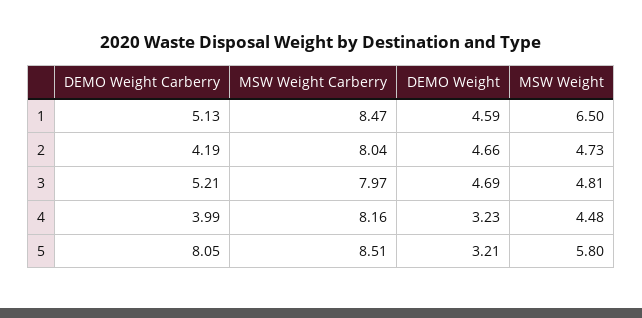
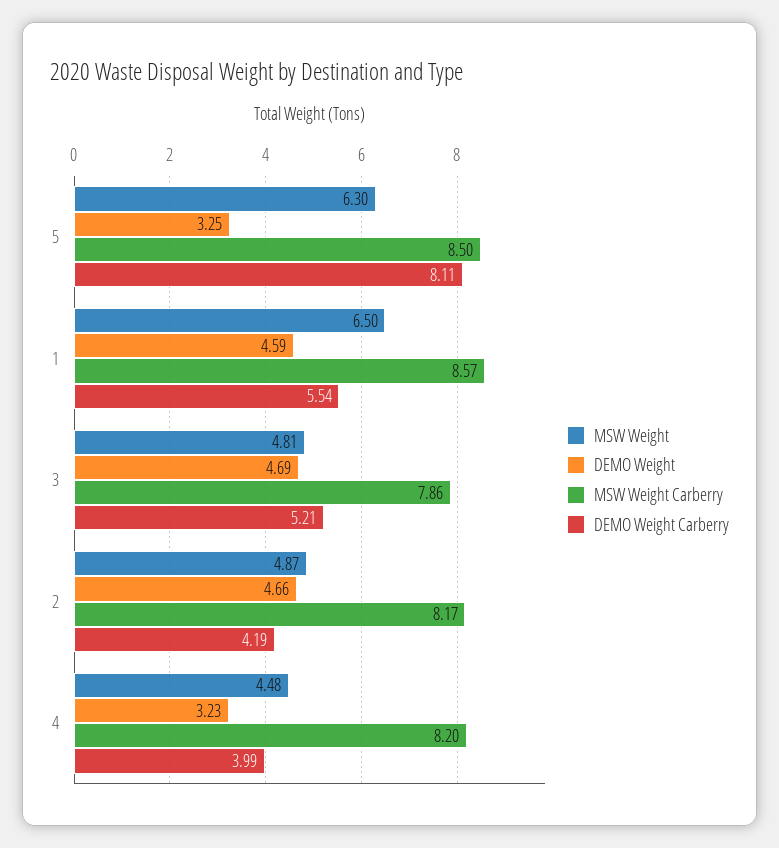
  {
    "DEMO Weight Carberry": {
-     "1": 5.13,
+     "1": 5.54,
      "2": 4.19,
      "3": 5.21,
      "4": 3.99,
-     "5": 8.05
+     "5": 8.11
    },
    "MSW Weight Carberry": {
-     "1": 8.47,
+     "1": 8.57,
-     "2": 8.04,
+     "2": 8.17,
-     "3": 7.97,
+     "3": 7.86,
-     "4": 8.16,
+     "4": 8.2,
-     "5": 8.51
+     "5": 8.5
    },
    "DEMO Weight": {
      "1": 4.59,
      "2": 4.66,
      "3": 4.69,
      "4": 3.23,
-     "5": 3.21
+     "5": 3.25
    },
    "MSW Weight": {
      "1": 6.5,
-     "2": 4.73,
+     "2": 4.87,
      "3": 4.81,
      "4": 4.48,
-     "5": 5.8
+     "5": 6.3
    }
  }

